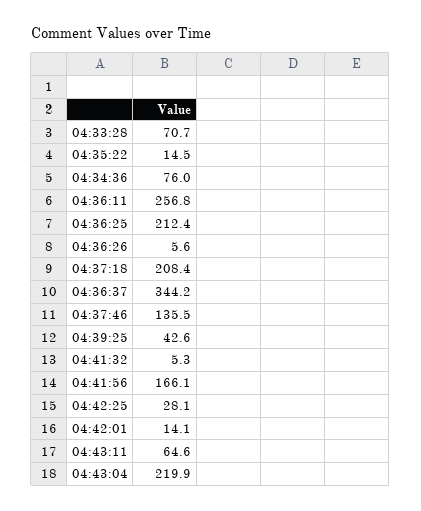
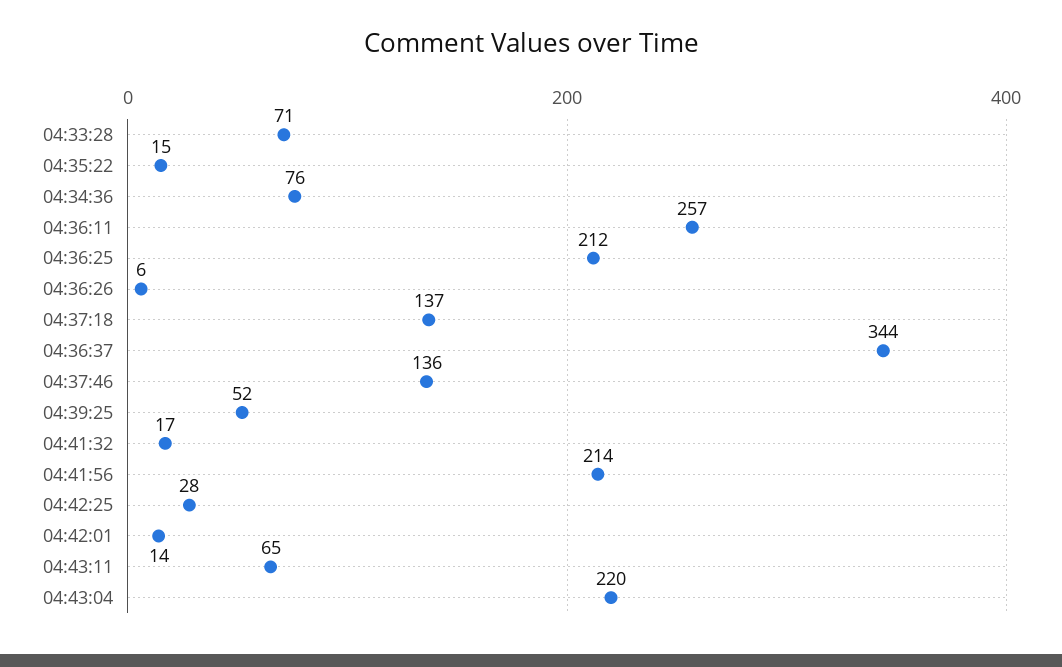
  {
    "04:33:28": 70.7,
    "04:35:22": 14.5,
    "04:34:36": 76,
    "04:36:11": 256.8,
    "04:36:25": 212.4,
    "04:36:26": 5.6,
-   "04:37:18": 208.4,
+   "04:37:18": 137,
    "04:36:37": 344.2,
    "04:37:46": 135.5,
-   "04:39:25": 42.6,
+   "04:39:25": 52,
-   "04:41:32": 5.3,
+   "04:41:32": 17,
-   "04:41:56": 166.1,
+   "04:41:56": 214,
    "04:42:25": 28.1,
    "04:42:01": 14.1,
    "04:43:11": 64.6,
    "04:43:04": 219.9
  }

